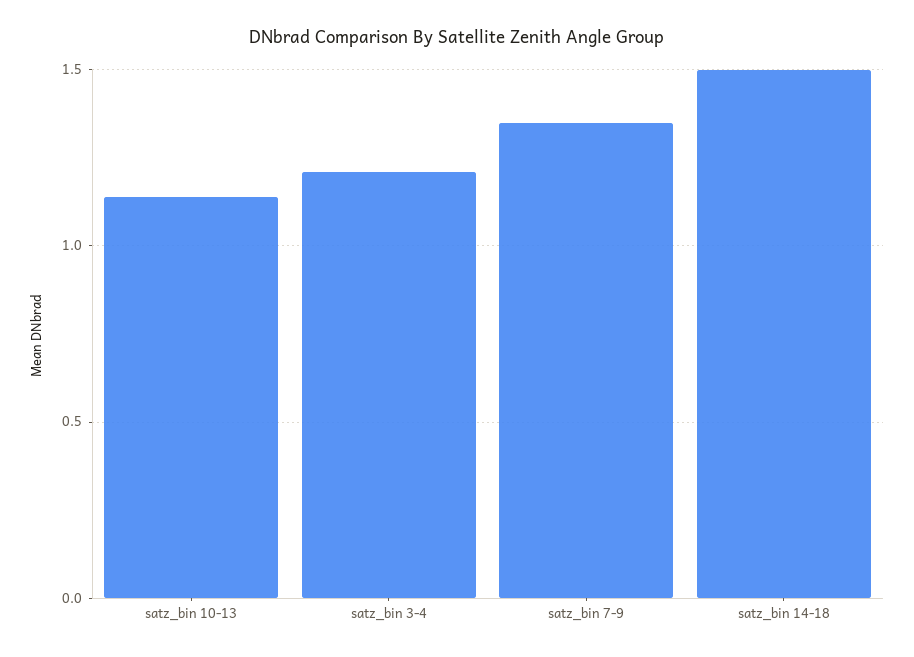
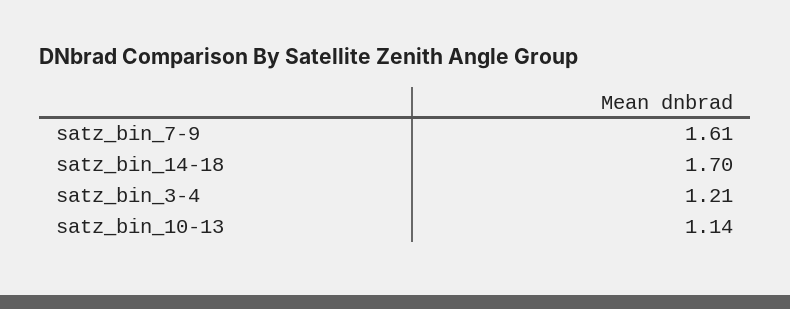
  {
    "satz_bin 10-13": 1.14,
    "satz_bin 3-4": 1.21,
-   "satz_bin 7-9": 1.35,
+   "satz_bin 7-9": 1.61,
-   "satz_bin 14-18": 1.5
+   "satz_bin 14-18": 1.7
  }

